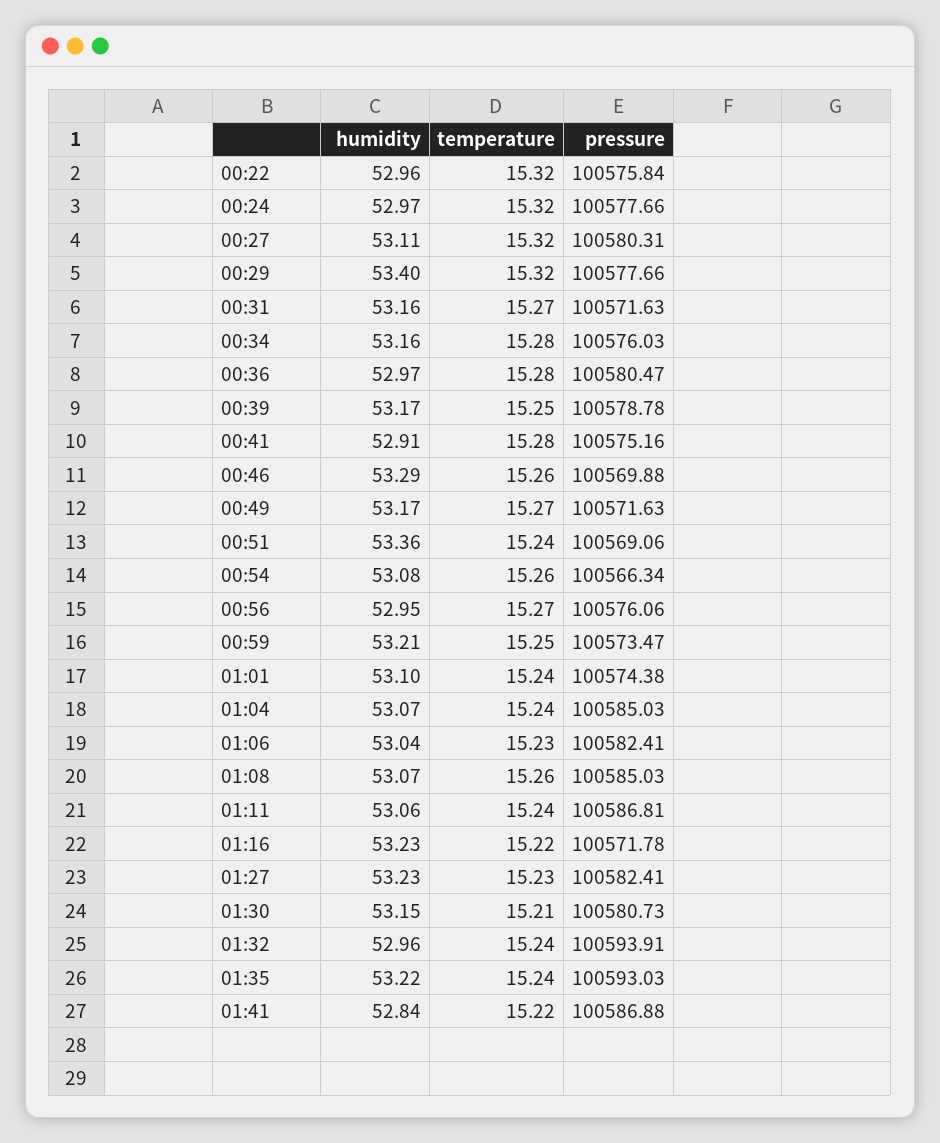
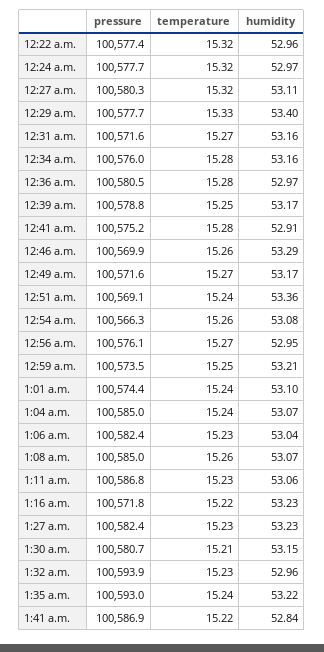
  {
    "humidity": {
      "00:22": 52.96,
      "00:24": 52.97,
      "00:27": 53.11,
      "00:29": 53.4,
      "00:31": 53.16,
      "00:34": 53.16,
      "00:36": 52.97,
      "00:39": 53.17,
      "00:41": 52.91,
      "00:46": 53.29,
      "00:49": 53.17,
      "00:51": 53.36,
      "00:54": 53.08,
      "00:56": 52.95,
      "00:59": 53.21,
      "01:01": 53.1,
      "01:04": 53.07,
      "01:06": 53.04,
      "01:08": 53.07,
      "01:11": 53.06,
      "01:16": 53.23,
      "01:27": 53.23,
      "01:30": 53.15,
      "01:32": 52.96,
      "01:35": 53.22,
      "01:41": 52.84
    },
    "temperature": {
      "00:22": 15.32,
      "00:24": 15.32,
      "00:27": 15.32,
-     "00:29": 15.32,
+     "00:29": 15.33,
      "00:31": 15.27,
      "00:34": 15.28,
      "00:36": 15.28,
      "00:39": 15.25,
      "00:41": 15.28,
      "00:46": 15.26,
      "00:49": 15.27,
      "00:51": 15.24,
      "00:54": 15.26,
      "00:56": 15.27,
      "00:59": 15.25,
      "01:01": 15.24,
      "01:04": 15.24,
      "01:06": 15.23,
      "01:08": 15.26,
-     "01:11": 15.24,
+     "01:11": 15.23,
      "01:16": 15.22,
      "01:27": 15.23,
      "01:30": 15.21,
-     "01:32": 15.24,
+     "01:32": 15.23,
      "01:35": 15.24,
      "01:41": 15.22
    },
    "pressure": {
-     "00:22": 100575.84,
+     "00:22": 100577.4,
      "00:24": 100577.66,
      "00:27": 100580.31,
      "00:29": 100577.66,
      "00:31": 100571.63,
      "00:34": 100576.03,
      "00:36": 100580.47,
      "00:39": 100578.78,
      "00:41": 100575.16,
      "00:46": 100569.88,
      "00:49": 100571.63,
      "00:51": 100569.06,
      "00:54": 100566.34,
      "00:56": 100576.06,
      "00:59": 100573.47,
      "01:01": 100574.38,
      "01:04": 100585.03,
      "01:06": 100582.41,
      "01:08": 100585.03,
      "01:11": 100586.81,
      "01:16": 100571.78,
      "01:27": 100582.41,
      "01:30": 100580.73,
      "01:32": 100593.91,
      "01:35": 100593.03,
      "01:41": 100586.88
    }
  }

